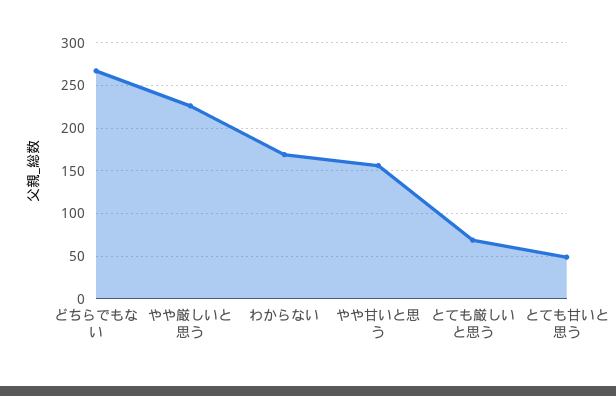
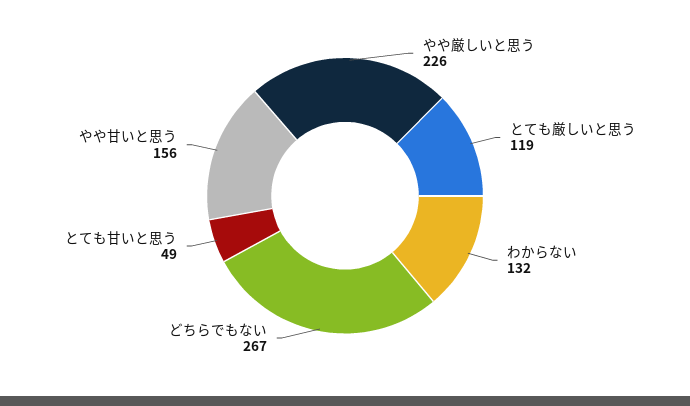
  {
    "どちらでもない": 267,
    "やや厳しいと思う": 226,
-   "わからない": 170,
+   "わからない": 132,
    "やや甘いと思う": 156,
-   "とても厳しいと思う": 70,
+   "とても厳しいと思う": 119,
    "とても甘いと思う": 49
  }

